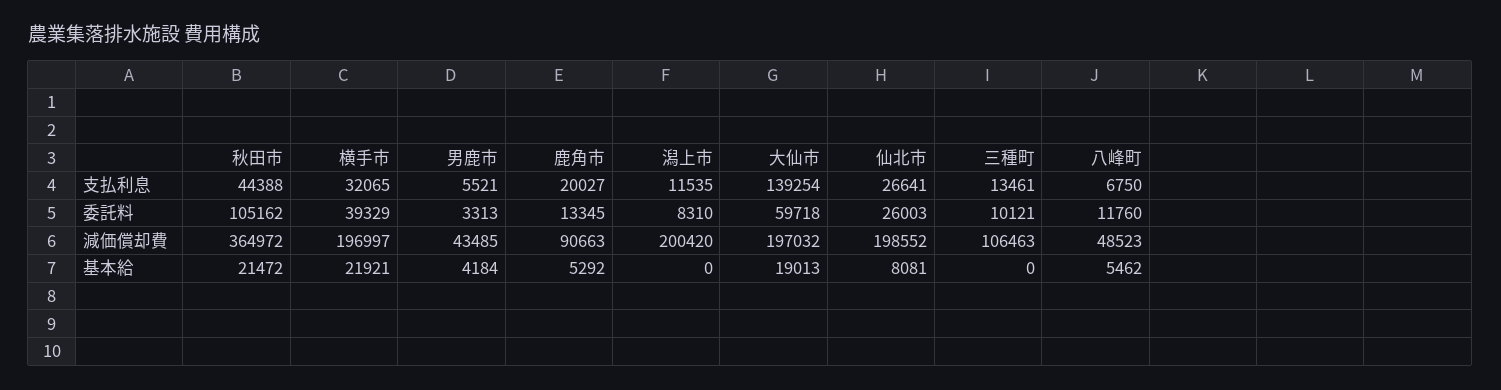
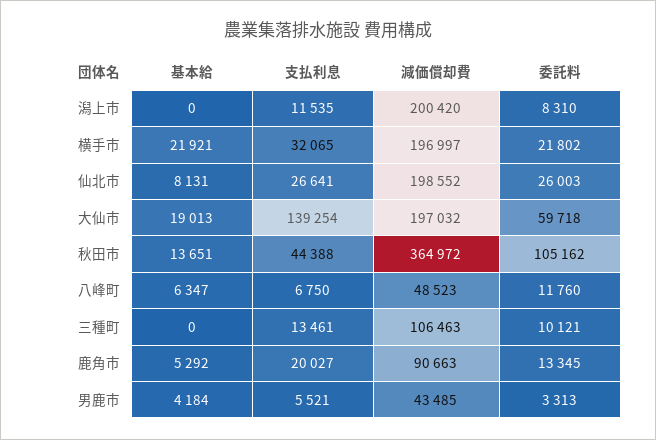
  {
    "秋田市": {
      "支払利息": 44388,
      "委託料": 105162,
      "減価償却費": 364972,
-     "基本給": 21472
+     "基本給": 13651
    },
    "横手市": {
      "支払利息": 32065,
-     "委託料": 39329,
+     "委託料": 21802,
      "減価償却費": 196997,
      "基本給": 21921
    },
    "男鹿市": {
      "支払利息": 5521,
      "委託料": 3313,
      "減価償却費": 43485,
      "基本給": 4184
    },
    "鹿角市": {
      "支払利息": 20027,
      "委託料": 13345,
      "減価償却費": 90663,
      "基本給": 5292
    },
    "潟上市": {
      "支払利息": 11535,
      "委託料": 8310,
      "減価償却費": 200420,
      "基本給": 0
    },
    "大仙市": {
      "支払利息": 139254,
      "委託料": 59718,
      "減価償却費": 197032,
      "基本給": 19013
    },
    "仙北市": {
      "支払利息": 26641,
      "委託料": 26003,
      "減価償却費": 198552,
-     "基本給": 8081
+     "基本給": 8131
    },
    "三種町": {
      "支払利息": 13461,
      "委託料": 10121,
      "減価償却費": 106463,
      "基本給": 0
    },
    "八峰町": {
      "支払利息": 6750,
      "委託料": 11760,
      "減価償却費": 48523,
-     "基本給": 5462
+     "基本給": 6347
    }
  }

